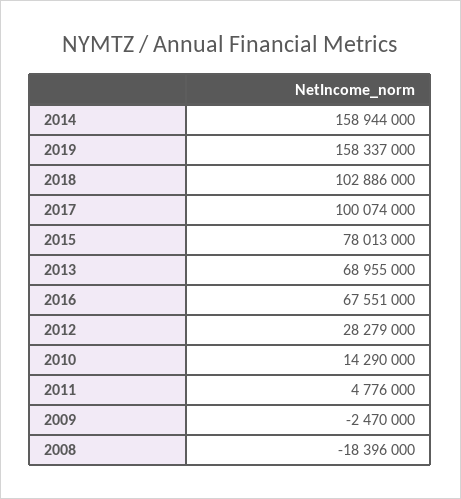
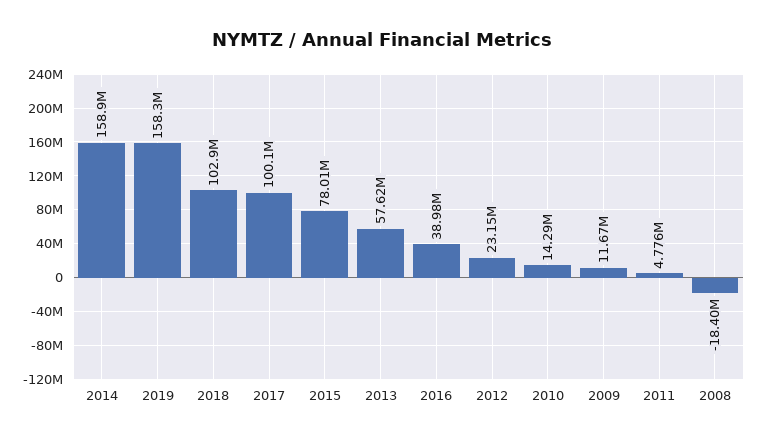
  {
    "2014": 158944000,
    "2019": 158337000,
    "2018": 102886000,
    "2017": 100074000,
    "2015": 78013000,
-   "2013": 68955000,
+   "2013": 57620000,
-   "2016": 67551000,
+   "2016": 38980000,
-   "2012": 28279000,
+   "2012": 23150000,
    "2010": 14290000,
    "2011": 4776000,
-   "2009": -2470000,
+   "2009": 11670000,
    "2008": -18396000
  }

